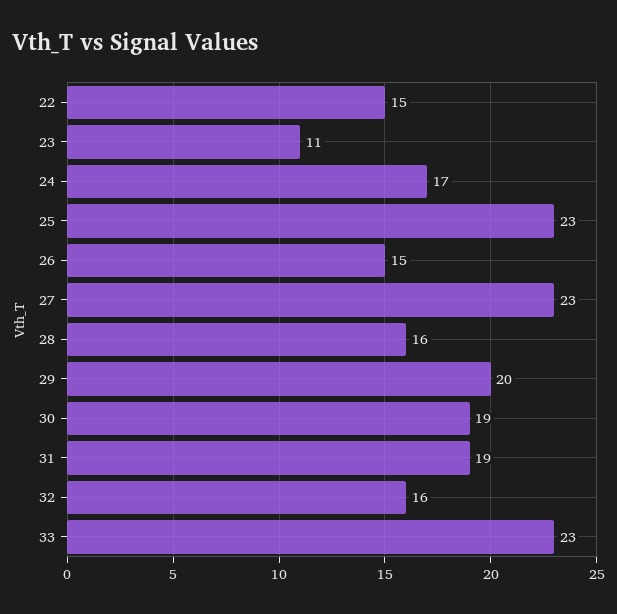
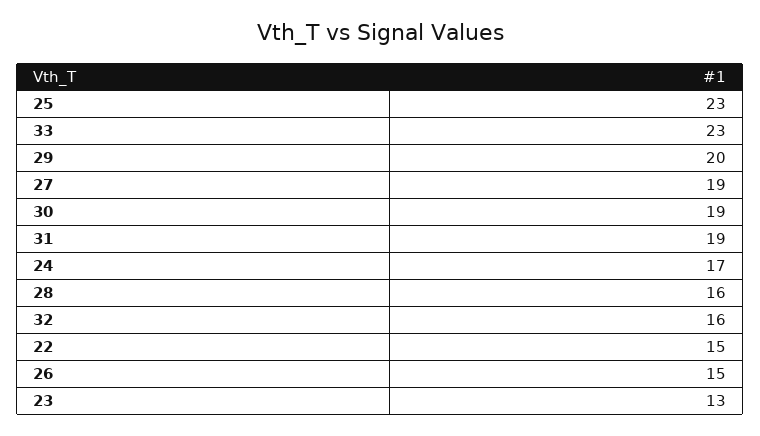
  {
    "22": 15,
-   "23": 11,
+   "23": 13,
    "24": 17,
    "25": 23,
    "26": 15,
-   "27": 23,
+   "27": 19,
    "28": 16,
    "29": 20,
    "30": 19,
    "31": 19,
    "32": 16,
    "33": 23
  }

